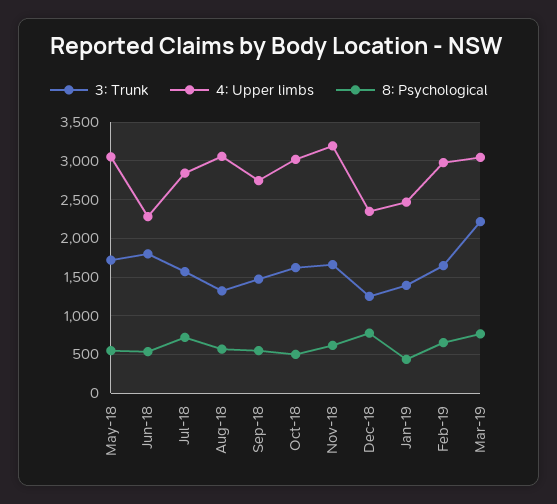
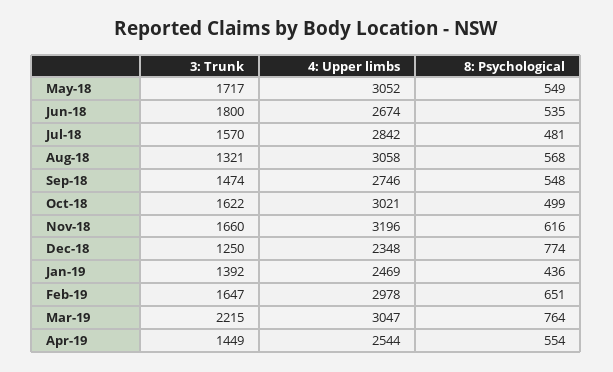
  {
    "3: Trunk": {
      "May-18": 1717,
      "Jun-18": 1800,
      "Jul-18": 1570,
      "Aug-18": 1321,
      "Sep-18": 1474,
      "Oct-18": 1622,
      "Nov-18": 1660,
      "Dec-18": 1250,
      "Jan-19": 1392,
      "Feb-19": 1647,
-     "Mar-19": 2215
+     "Mar-19": 2215,
+     "Apr-19": 1449
    },
    "4: Upper limbs": {
      "May-18": 3052,
-     "Jun-18": 2300,
+     "Jun-18": 2674,
      "Jul-18": 2842,
      "Aug-18": 3058,
      "Sep-18": 2746,
      "Oct-18": 3021,
      "Nov-18": 3196,
      "Dec-18": 2348,
      "Jan-19": 2469,
      "Feb-19": 2978,
-     "Mar-19": 3047
+     "Mar-19": 3047,
+     "Apr-19": 2544
    },
    "8: Psychological": {
      "May-18": 549,
      "Jun-18": 535,
-     "Jul-18": 700,
+     "Jul-18": 481,
      "Aug-18": 568,
      "Sep-18": 548,
      "Oct-18": 499,
      "Nov-18": 616,
      "Dec-18": 774,
      "Jan-19": 436,
      "Feb-19": 651,
-     "Mar-19": 764
+     "Mar-19": 764,
+     "Apr-19": 554
    }
  }

